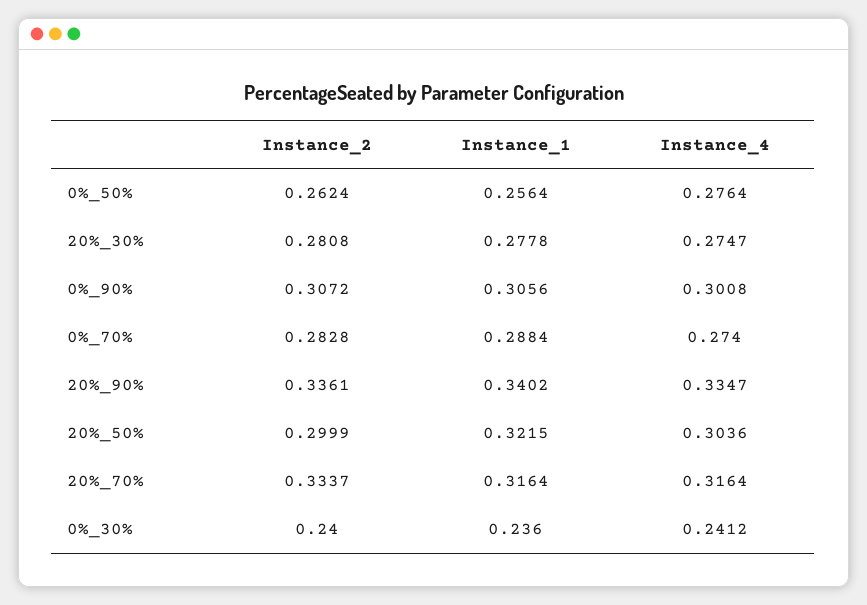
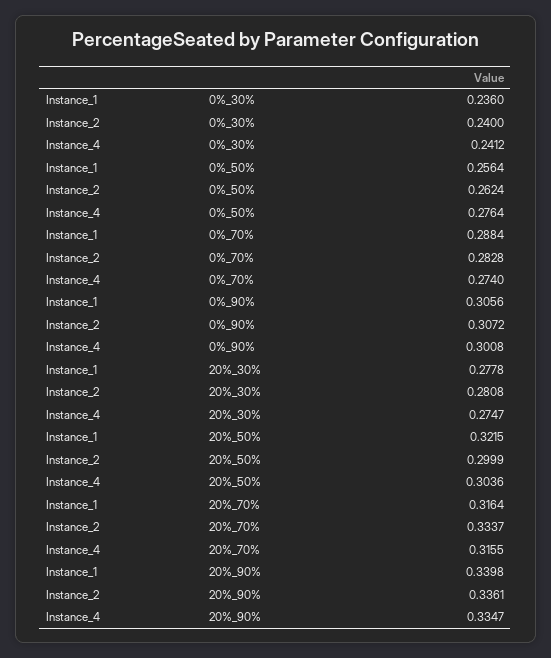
  {
    "Instance_2": {
      "0%_50%": 0.2624,
      "20%_30%": 0.2808,
      "0%_90%": 0.3072,
      "0%_70%": 0.2828,
      "20%_90%": 0.3361,
      "20%_50%": 0.2999,
      "20%_70%": 0.3337,
      "0%_30%": 0.24
    },
    "Instance_1": {
      "0%_50%": 0.2564,
      "20%_30%": 0.2778,
      "0%_90%": 0.3056,
      "0%_70%": 0.2884,
-     "20%_90%": 0.3402,
+     "20%_90%": 0.3398,
      "20%_50%": 0.3215,
      "20%_70%": 0.3164,
      "0%_30%": 0.236
    },
    "Instance_4": {
      "0%_50%": 0.2764,
      "20%_30%": 0.2747,
      "0%_90%": 0.3008,
      "0%_70%": 0.274,
      "20%_90%": 0.3347,
      "20%_50%": 0.3036,
-     "20%_70%": 0.3164,
+     "20%_70%": 0.3155,
      "0%_30%": 0.2412
    }
  }

